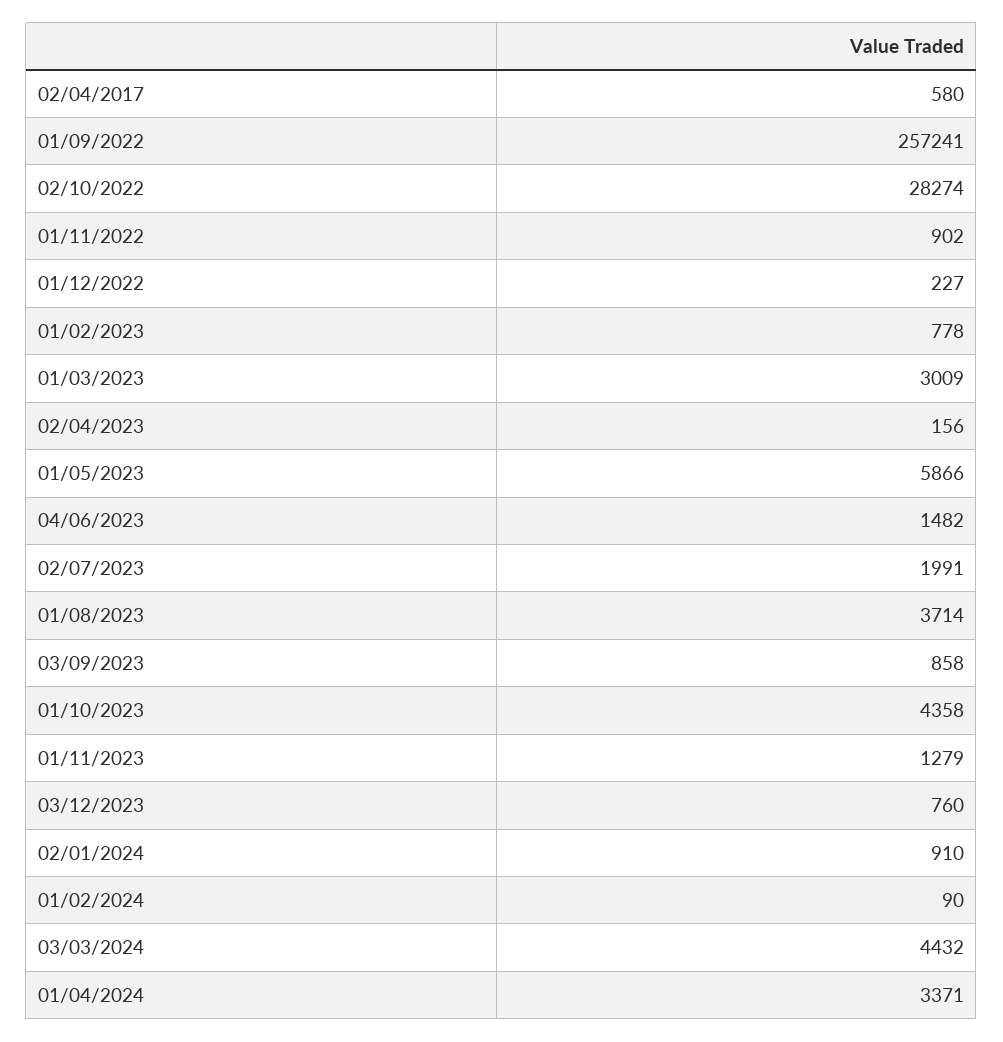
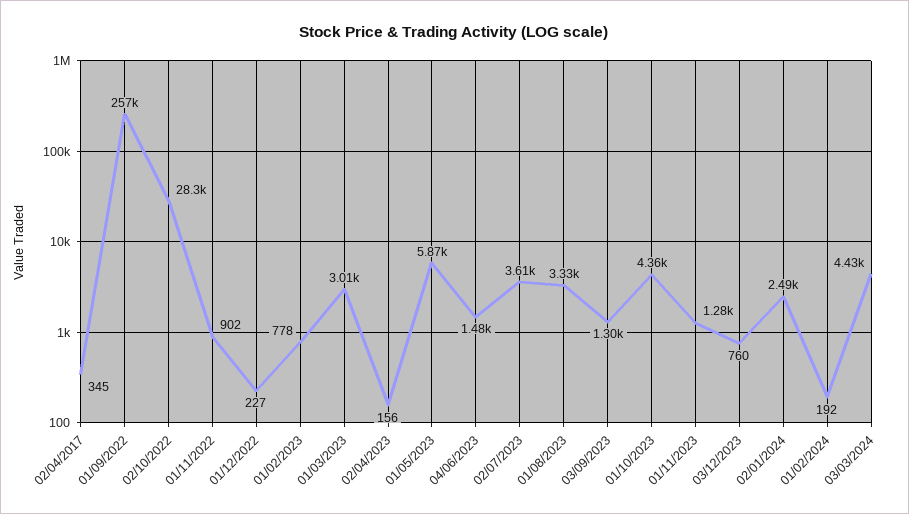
  {
-   "02/04/2017": 580,
+   "02/04/2017": 345,
    "01/09/2022": 257241,
    "02/10/2022": 28274,
    "01/11/2022": 902,
    "01/12/2022": 227,
    "01/02/2023": 778,
    "01/03/2023": 3009,
    "02/04/2023": 156,
    "01/05/2023": 5866,
    "04/06/2023": 1482,
-   "02/07/2023": 1991,
+   "02/07/2023": 3610,
-   "01/08/2023": 3714,
+   "01/08/2023": 3330,
-   "03/09/2023": 858,
+   "03/09/2023": 1300,
    "01/10/2023": 4358,
    "01/11/2023": 1279,
    "03/12/2023": 760,
-   "02/01/2024": 910,
+   "02/01/2024": 2490,
-   "01/02/2024": 90,
+   "01/02/2024": 192,
-   "03/03/2024": 4432,
+   "03/03/2024": 4432
-   "01/04/2024": 3371
  }

